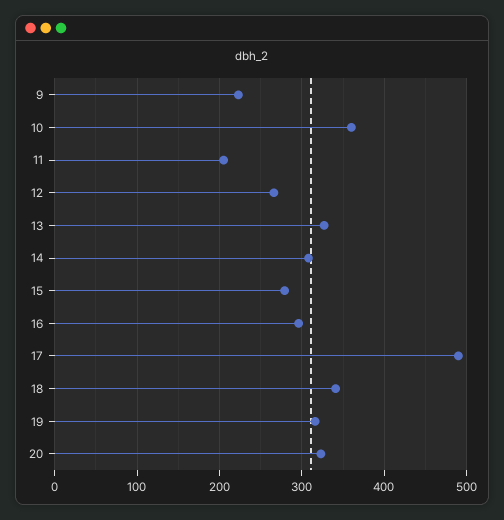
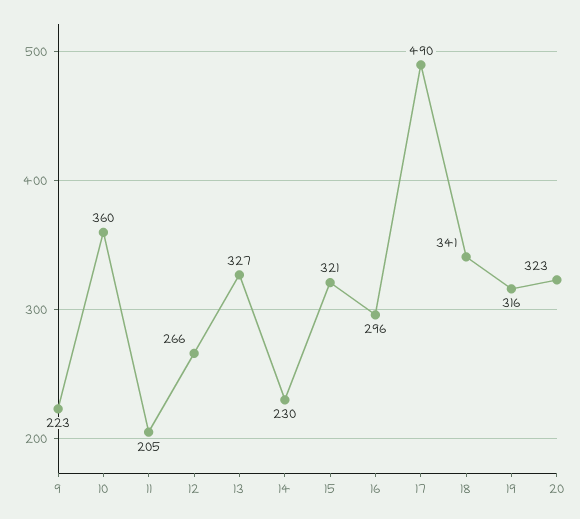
  {
    "9": 223,
    "10": 360,
    "11": 205,
    "12": 266,
    "13": 327,
-   "14": 310,
+   "14": 230,
-   "15": 280,
+   "15": 321,
    "16": 296,
    "17": 490,
    "18": 341,
    "19": 316,
    "20": 323
  }

